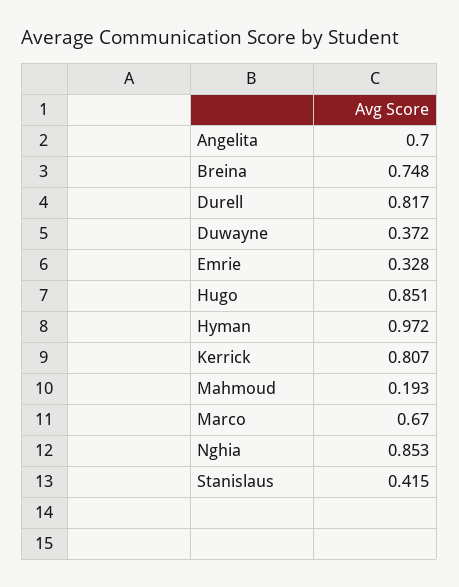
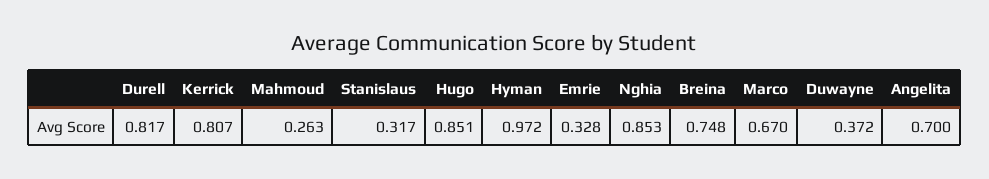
  {
    "Angelita": 0.7,
    "Breina": 0.748,
    "Durell": 0.817,
    "Duwayne": 0.372,
    "Emrie": 0.328,
    "Hugo": 0.851,
    "Hyman": 0.972,
    "Kerrick": 0.807,
-   "Mahmoud": 0.193,
+   "Mahmoud": 0.263,
    "Marco": 0.67,
    "Nghia": 0.853,
-   "Stanislaus": 0.415
+   "Stanislaus": 0.317
  }

